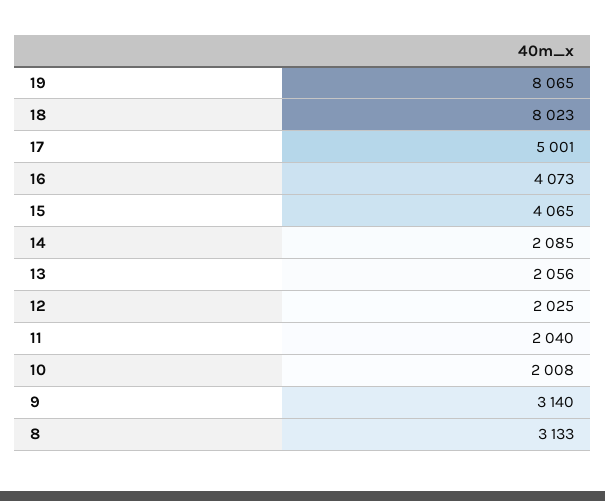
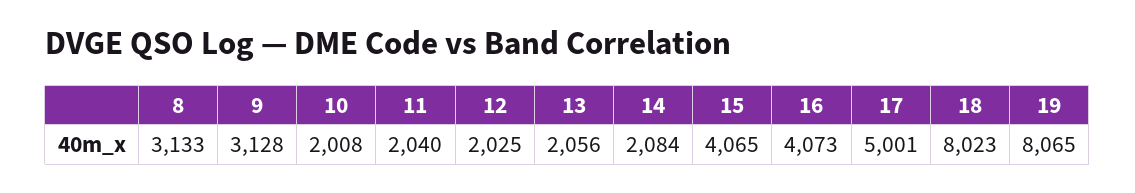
  {
    "19": 8065,
    "18": 8023,
    "17": 5001,
    "16": 4073,
    "15": 4065,
-   "14": 2085,
+   "14": 2084,
    "13": 2056,
    "12": 2025,
    "11": 2040,
    "10": 2008,
-   "9": 3140,
+   "9": 3128,
    "8": 3133
  }

